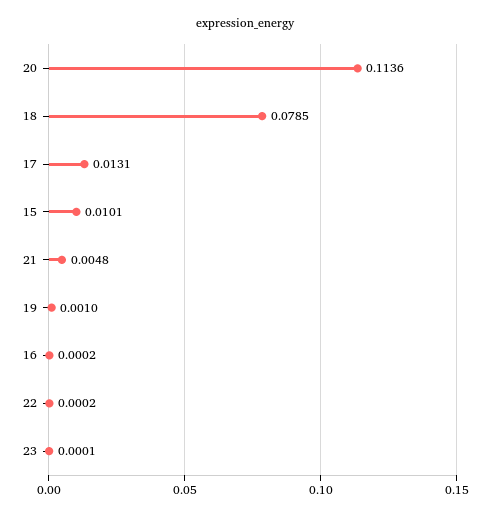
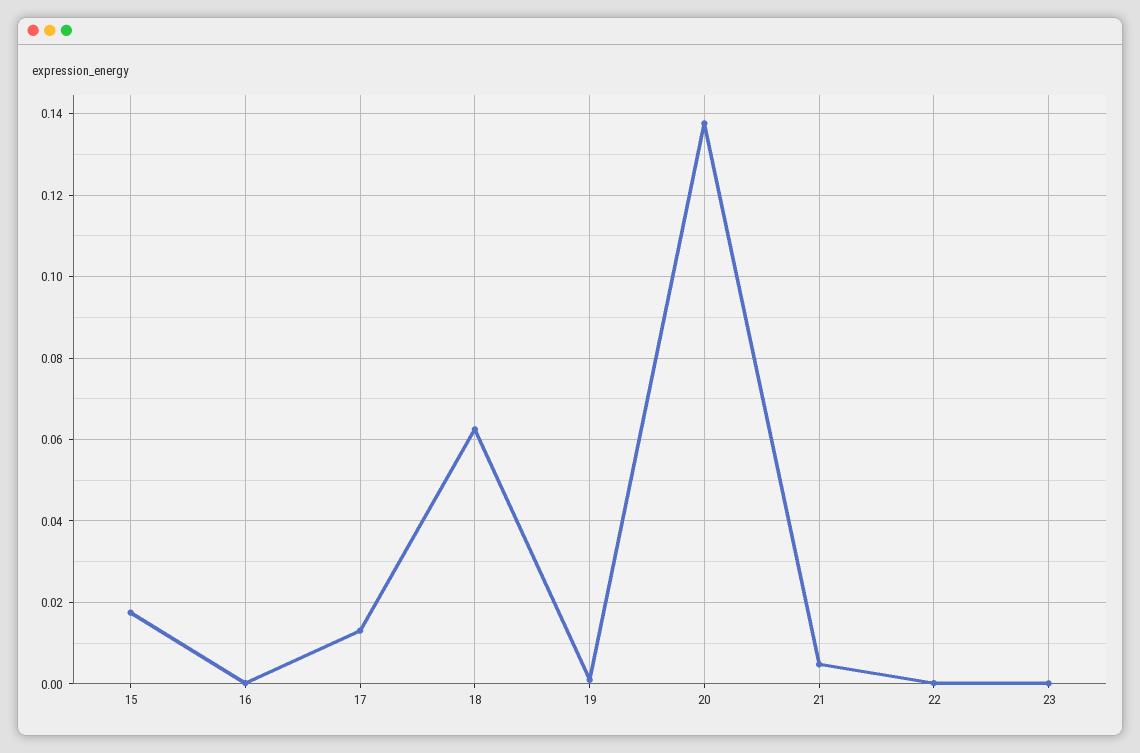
  {
-   "20": 0.1136,
+   "20": 0.138,
-   "18": 0.0785,
+   "18": 0.062,
    "17": 0.0131,
-   "15": 0.0101,
+   "15": 0.018,
    "21": 0.0048,
    "19": 0.001,
    "16": 0.0002,
    "22": 0.0002,
    "23": 0.0001
  }

